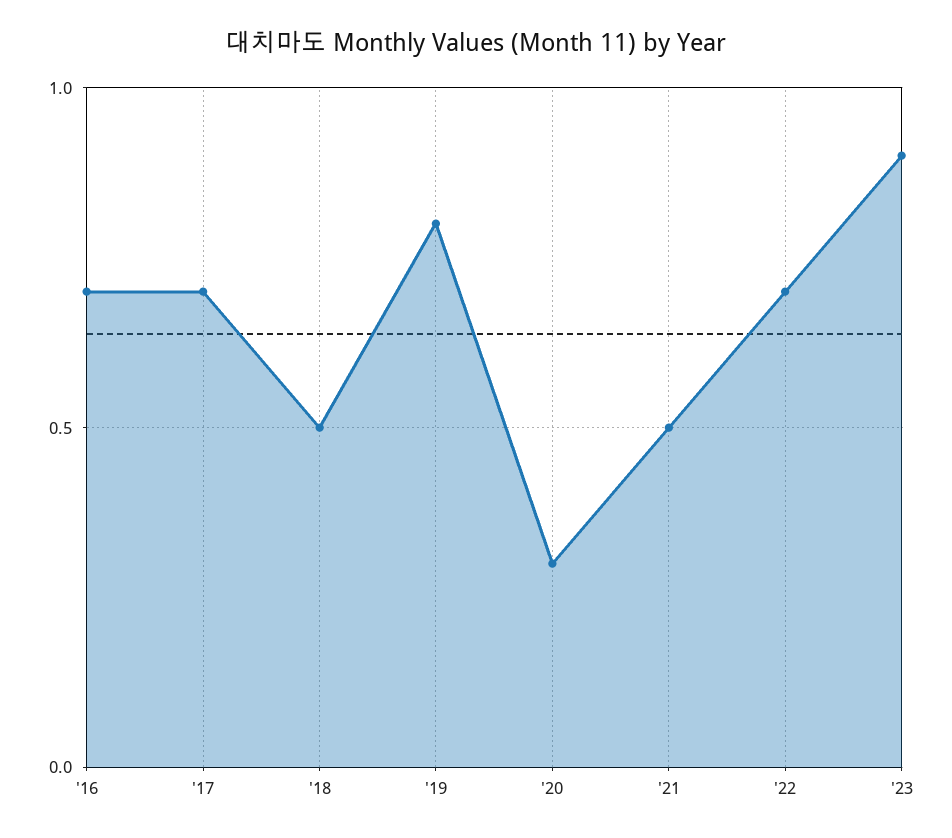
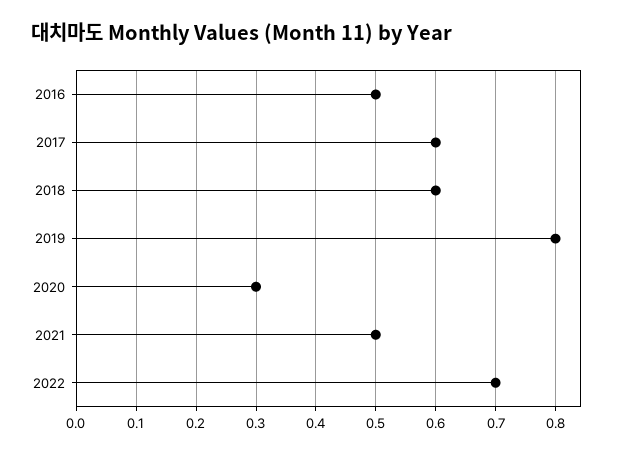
  {
-   "'16": 0.7,
+   "'16": 0.5,
-   "'17": 0.7,
+   "'17": 0.6,
-   "'18": 0.5,
+   "'18": 0.6,
    "'19": 0.8,
    "'20": 0.3,
    "'21": 0.5,
-   "'22": 0.7,
+   "'22": 0.7
-   "'23": 0.9
  }

